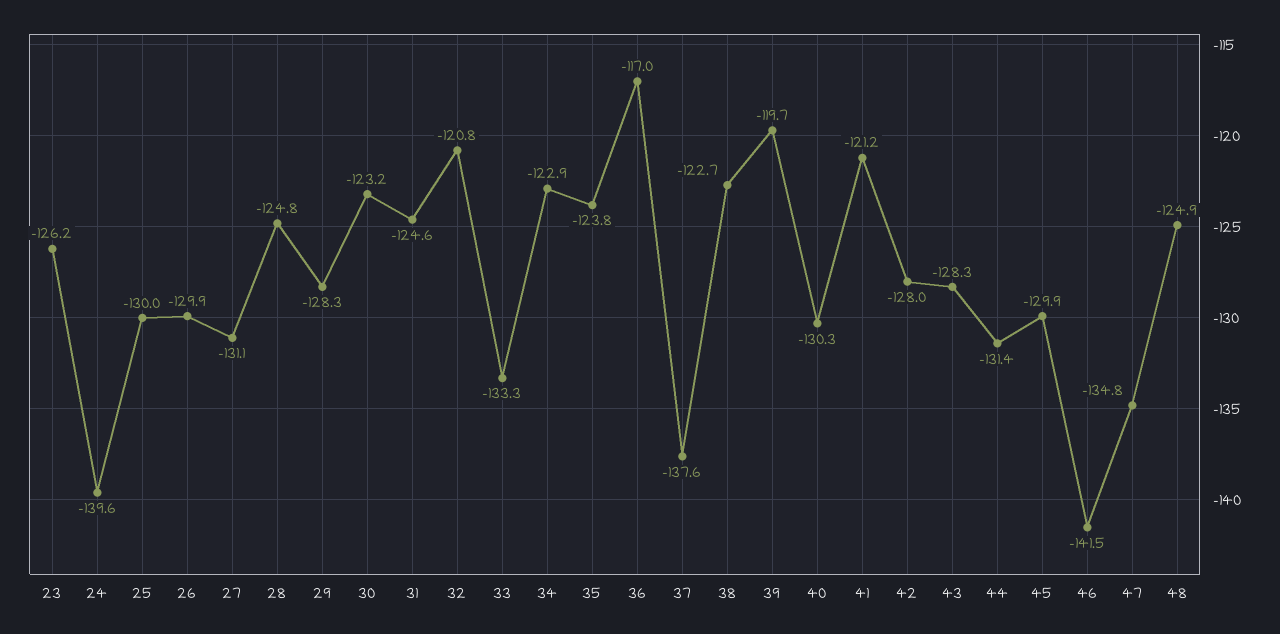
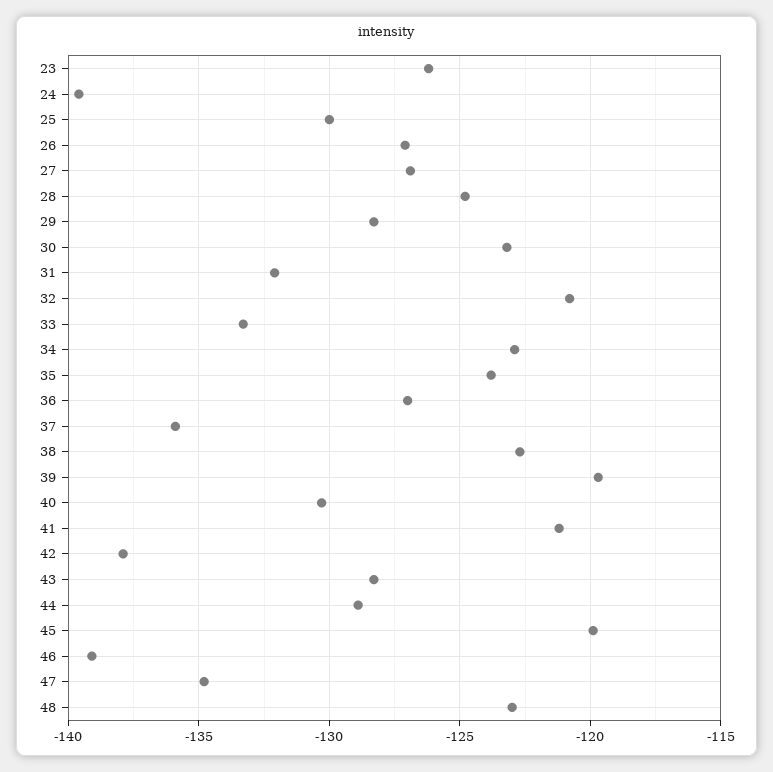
  {
    "23": -126.2,
    "24": -139.6,
    "25": -130,
-   "26": -129.9,
+   "26": -127,
-   "27": -131.1,
+   "27": -127,
    "28": -124.8,
    "29": -128.3,
    "30": -123.2,
-   "31": -124.6,
+   "31": -132,
    "32": -120.8,
    "33": -133.3,
    "34": -122.9,
    "35": -123.8,
-   "36": -117,
+   "36": -127,
-   "37": -137.6,
+   "37": -136,
    "38": -122.7,
    "39": -119.7,
    "40": -130.3,
    "41": -121.2,
-   "42": -128,
+   "42": -138,
    "43": -128.3,
-   "44": -131.4,
+   "44": -129,
-   "45": -129.9,
+   "45": -120,
-   "46": -141.5,
+   "46": -139,
    "47": -134.8,
-   "48": -124.9
+   "48": -123
  }

